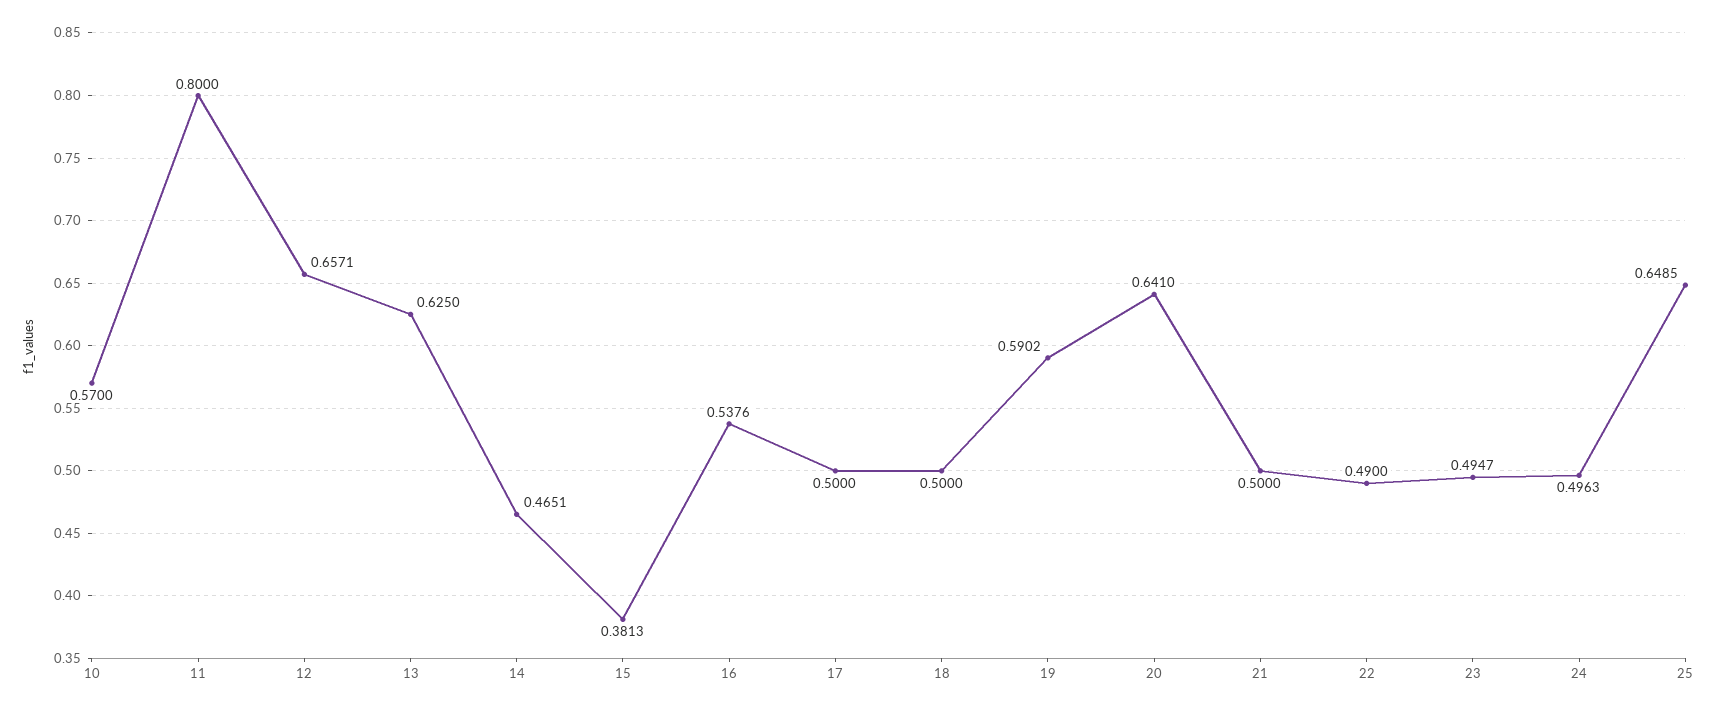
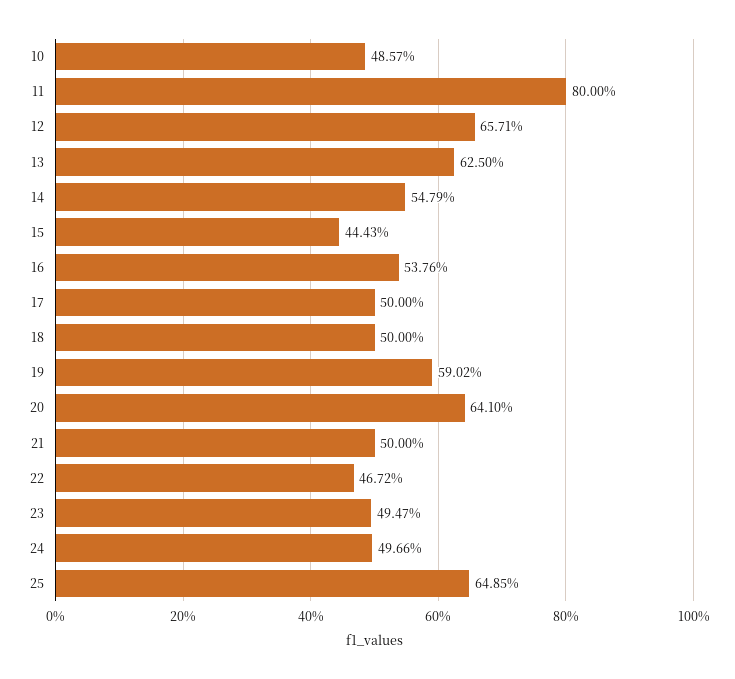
  {
-   "10": 0.57,
+   "10": 0.4857,
    "11": 0.8,
    "12": 0.6571,
    "13": 0.625,
-   "14": 0.4651,
+   "14": 0.5479,
-   "15": 0.3813,
+   "15": 0.4443,
    "16": 0.5376,
    "17": 0.5,
    "18": 0.5,
    "19": 0.5902,
    "20": 0.641,
    "21": 0.5,
-   "22": 0.49,
+   "22": 0.4672,
    "23": 0.4947,
-   "24": 0.4963,
+   "24": 0.4966,
    "25": 0.6485
  }

